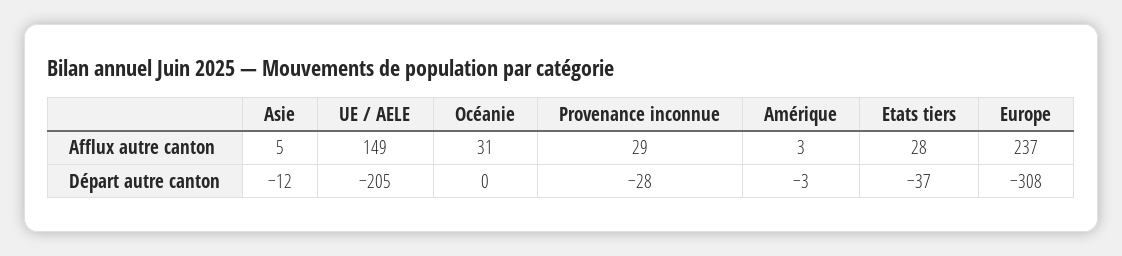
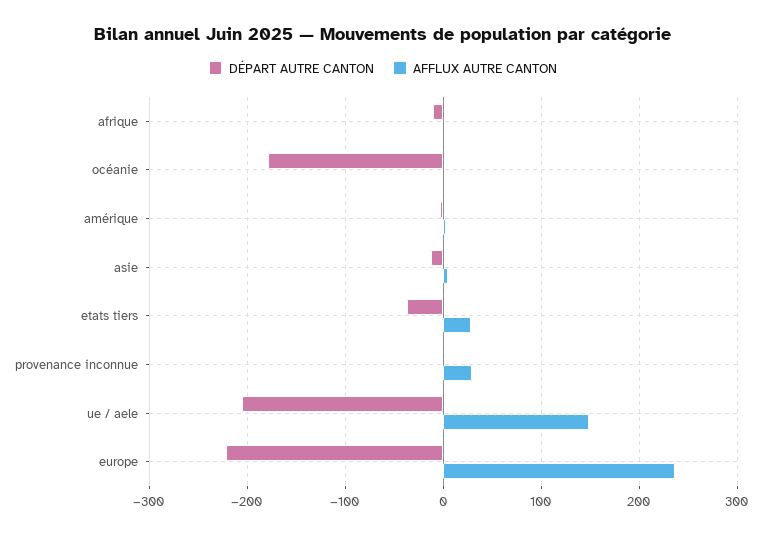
  {
    "Afflux autre canton": {
      "Asie": 5,
      "UE / AELE": 149,
-     "Océanie": 31,
+     "Océanie": 0,
      "Provenance inconnue": 29,
      "Amérique": 3,
      "Etats tiers": 28,
-     "Europe": 237
+     "Europe": 237,
+     "afrique": 0
    },
    "Départ autre canton": {
      "Asie": -12,
      "UE / AELE": -205,
-     "Océanie": 0,
+     "Océanie": -180,
-     "Provenance inconnue": -28,
+     "Provenance inconnue": 0,
      "Amérique": -3,
      "Etats tiers": -37,
-     "Europe": -308
+     "Europe": -220,
+     "afrique": -10
    }
  }

